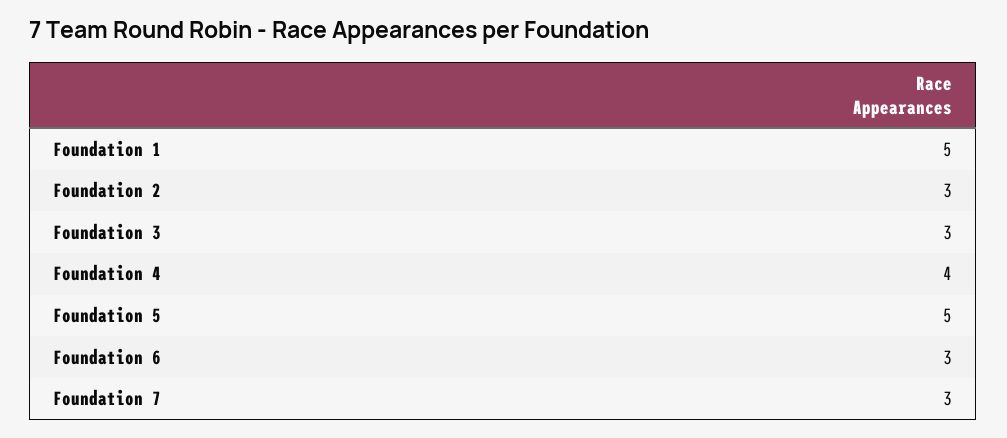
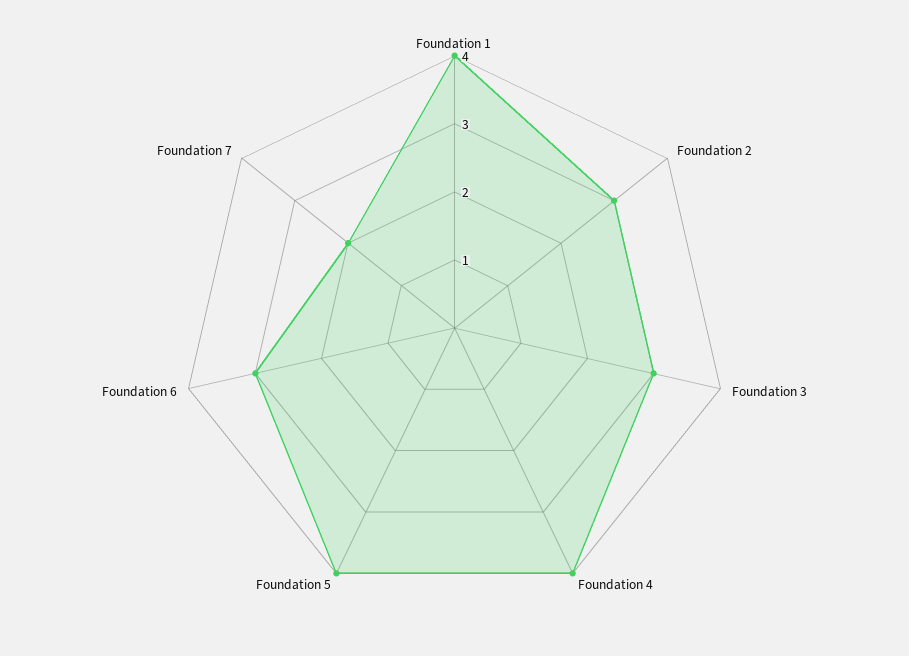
  {
-   "Foundation 1": 5,
+   "Foundation 1": 4,
    "Foundation 2": 3,
    "Foundation 3": 3,
    "Foundation 4": 4,
-   "Foundation 5": 5,
+   "Foundation 5": 4,
    "Foundation 6": 3,
-   "Foundation 7": 3
+   "Foundation 7": 2
  }

